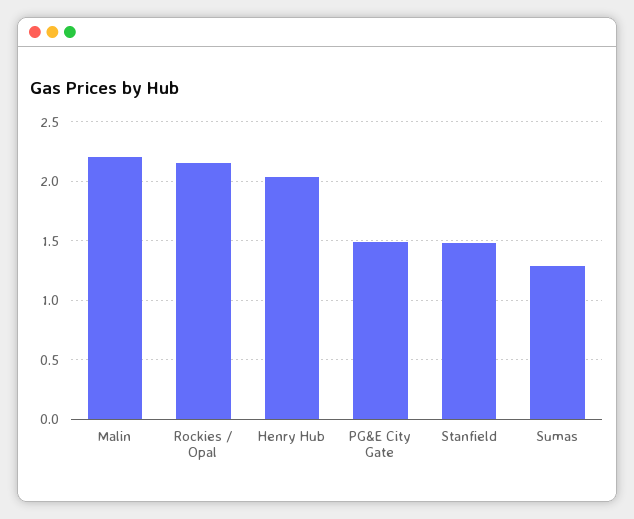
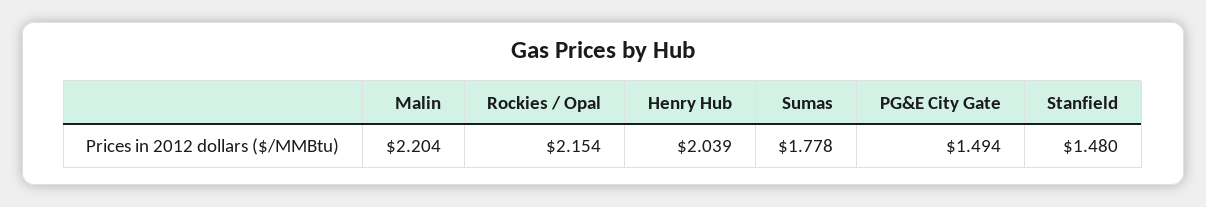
  {
    "Malin": 2.204,
    "Rockies / Opal": 2.154,
    "Henry Hub": 2.039,
    "PG&E City Gate": 1.494,
    "Stanfield": 1.48,
-   "Sumas": 1.3
+   "Sumas": 1.778
  }

